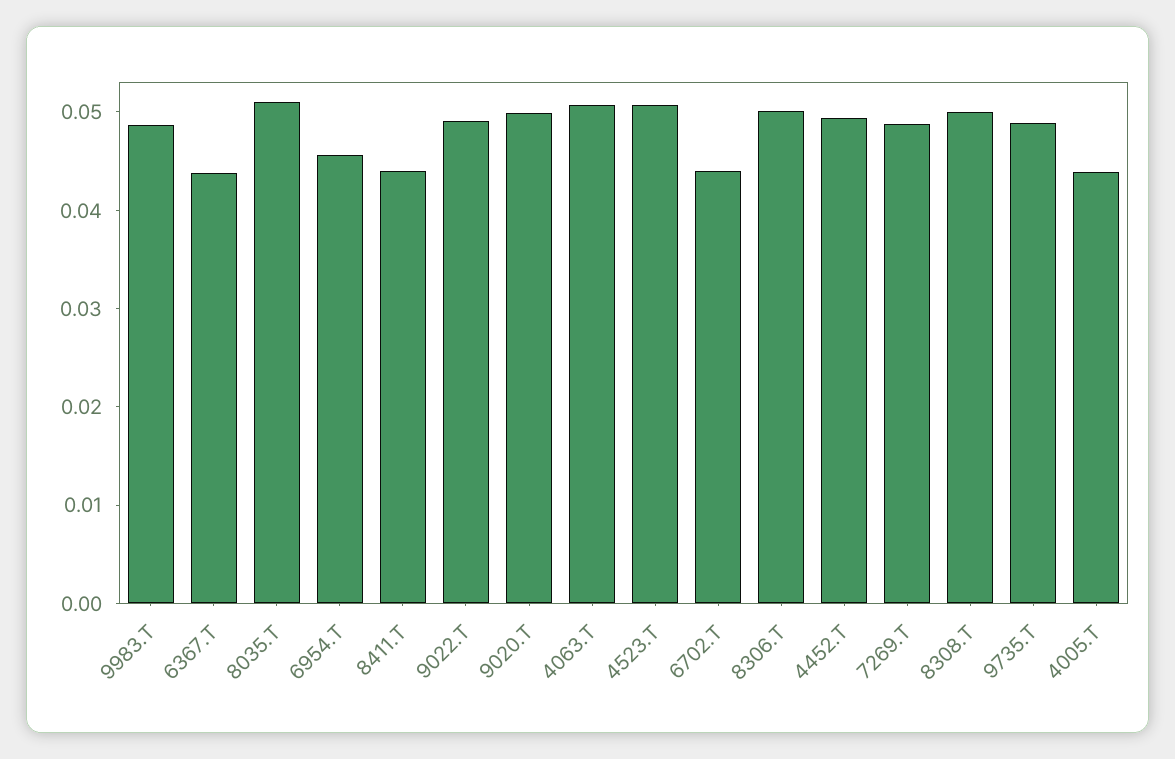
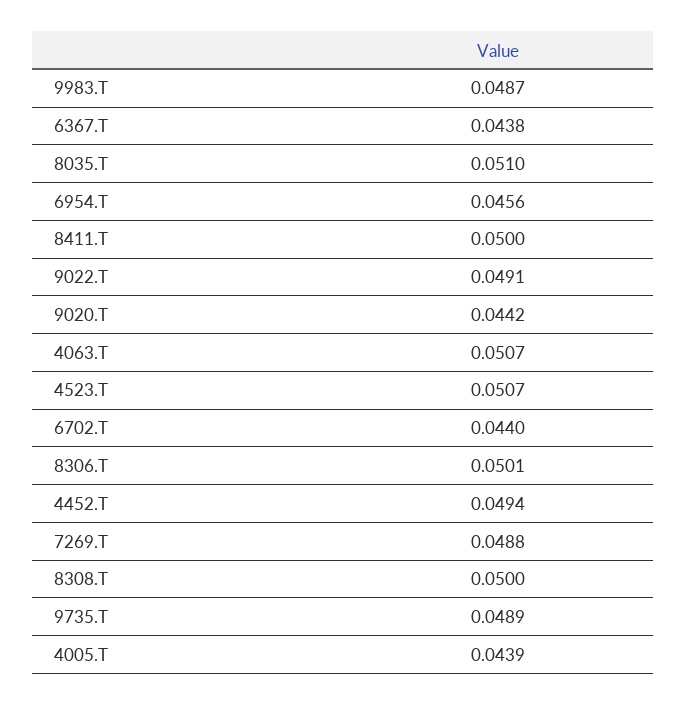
  {
    "9983.T": 0.0487,
    "6367.T": 0.0438,
    "8035.T": 0.051,
    "6954.T": 0.0456,
-   "8411.T": 0.044,
+   "8411.T": 0.05,
    "9022.T": 0.0491,
-   "9020.T": 0.05,
+   "9020.T": 0.0442,
    "4063.T": 0.0507,
    "4523.T": 0.0507,
    "6702.T": 0.044,
    "8306.T": 0.0501,
    "4452.T": 0.0494,
    "7269.T": 0.0488,
    "8308.T": 0.05,
    "9735.T": 0.0489,
    "4005.T": 0.0439
  }

